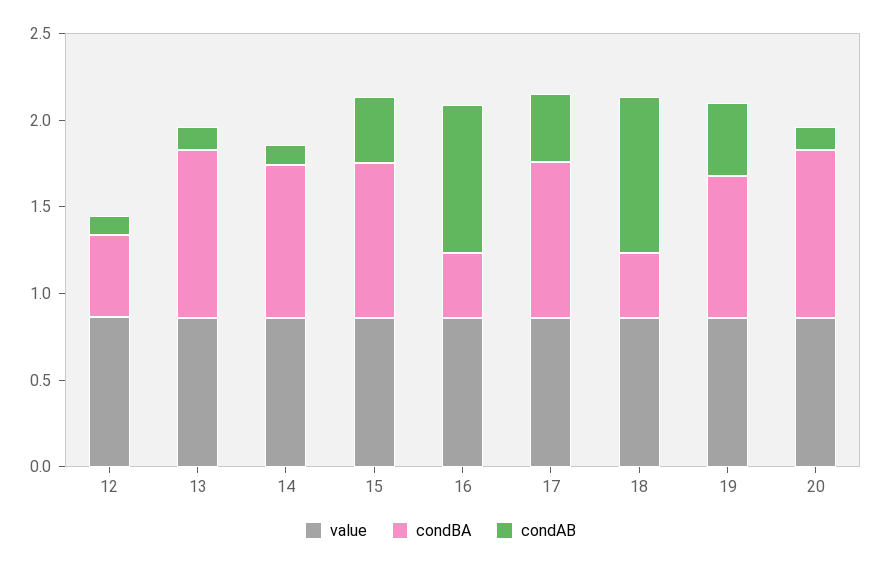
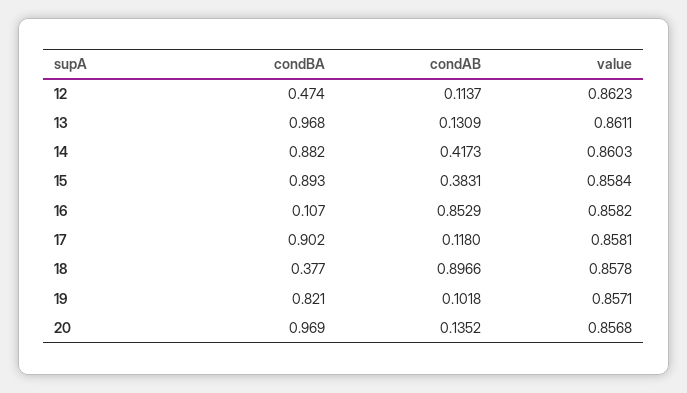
  {
    "value": {
      "12": 0.8623,
      "13": 0.8611,
      "14": 0.8603,
      "15": 0.8584,
      "16": 0.8582,
      "17": 0.8581,
      "18": 0.8578,
      "19": 0.8571,
      "20": 0.8568
    },
    "condBA": {
      "12": 0.474,
      "13": 0.968,
      "14": 0.882,
      "15": 0.893,
-     "16": 0.4,
+     "16": 0.107,
      "17": 0.902,
      "18": 0.377,
      "19": 0.821,
      "20": 0.969
    },
    "condAB": {
      "12": 0.1137,
      "13": 0.1309,
-     "14": 0.1,
+     "14": 0.4173,
      "15": 0.3831,
      "16": 0.8529,
-     "17": 0.4,
+     "17": 0.118,
      "18": 0.8966,
-     "19": 0.4,
+     "19": 0.1018,
      "20": 0.1352
    }
  }

